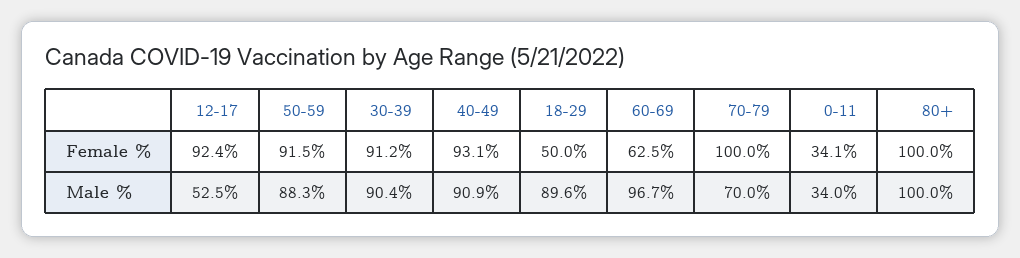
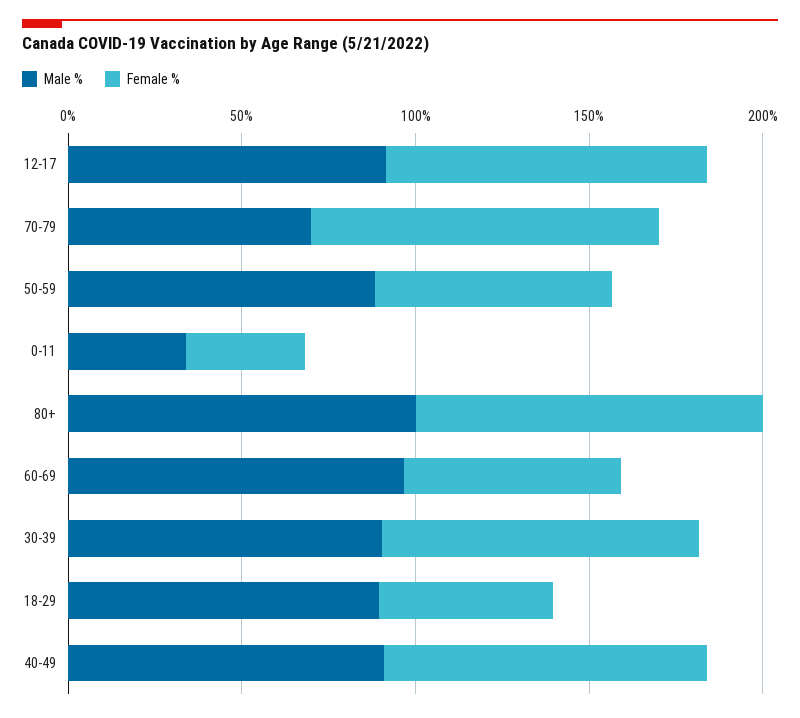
  {
    "Female %": {
      "12-17": 92.4,
-     "50-59": 91.5,
+     "50-59": 70,
      "30-39": 91.2,
      "40-49": 93.1,
      "18-29": 50,
      "60-69": 62.5,
      "70-79": 100,
      "0-11": 34.1,
      "80+": 100
    },
    "Male %": {
-     "12-17": 52.5,
+     "12-17": 90,
      "50-59": 88.3,
      "30-39": 90.4,
      "40-49": 90.9,
      "18-29": 89.6,
      "60-69": 96.7,
      "70-79": 70,
      "0-11": 34,
      "80+": 100
    }
  }

